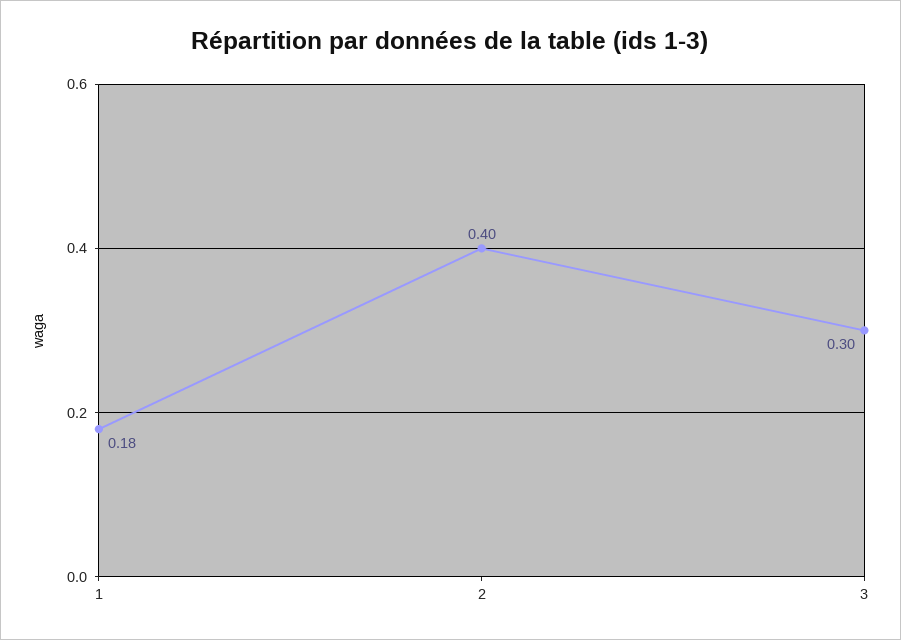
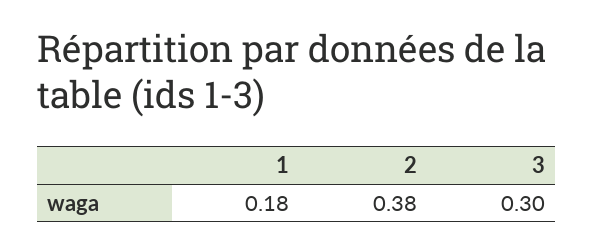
  {
    "1": 0.18,
-   "2": 0.4,
+   "2": 0.38,
    "3": 0.3
  }

